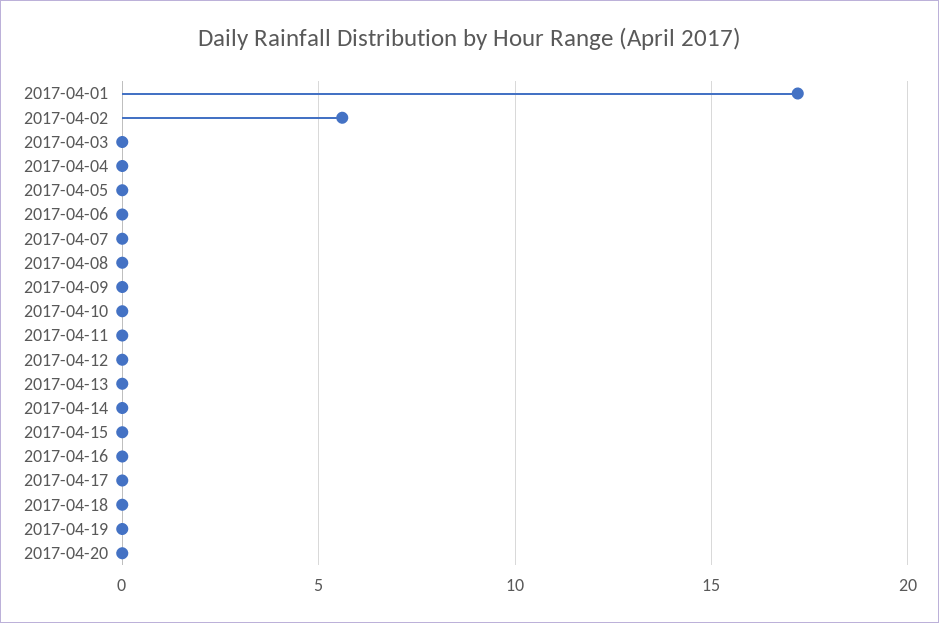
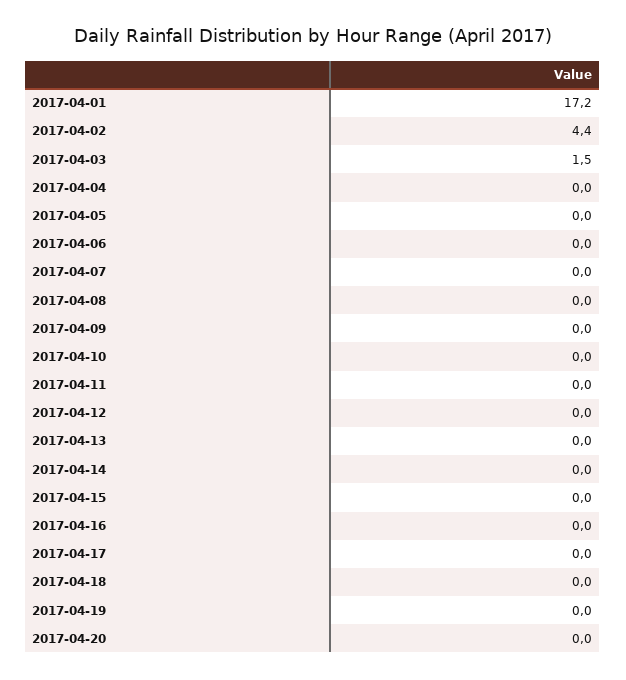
  {
    "2017-04-01": 17.2,
-   "2017-04-02": 5.5,
+   "2017-04-02": 4.4,
-   "2017-04-03": 0,
+   "2017-04-03": 1.5,
    "2017-04-04": 0,
    "2017-04-05": 0,
    "2017-04-06": 0,
    "2017-04-07": 0,
    "2017-04-08": 0,
    "2017-04-09": 0,
    "2017-04-10": 0,
    "2017-04-11": 0,
    "2017-04-12": 0,
    "2017-04-13": 0,
    "2017-04-14": 0,
    "2017-04-15": 0,
    "2017-04-16": 0,
    "2017-04-17": 0,
    "2017-04-18": 0,
    "2017-04-19": 0,
    "2017-04-20": 0
  }

